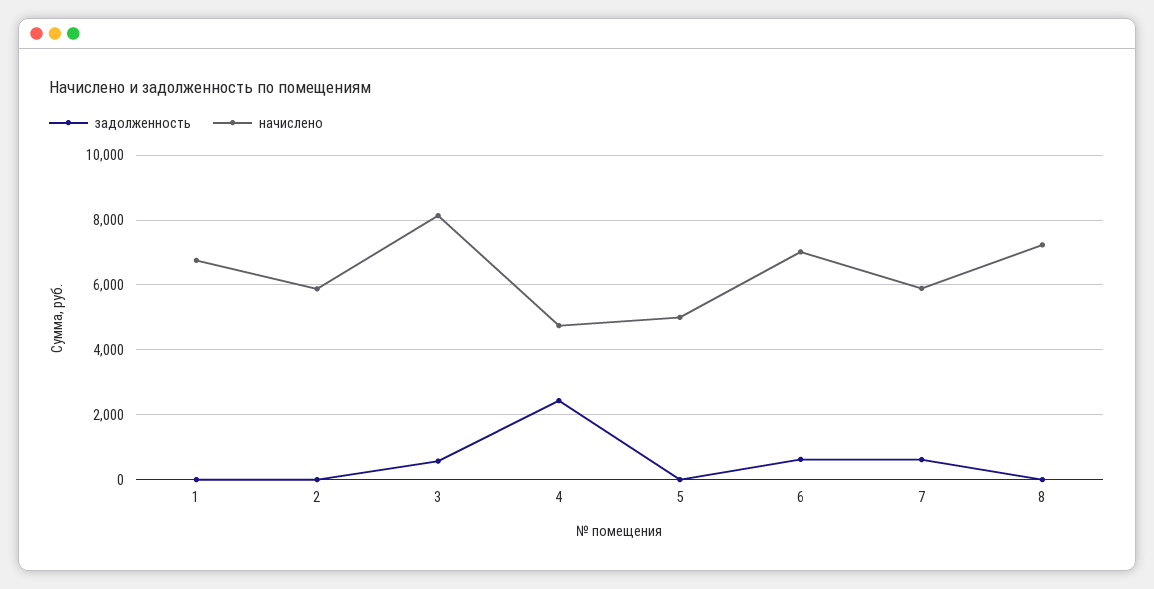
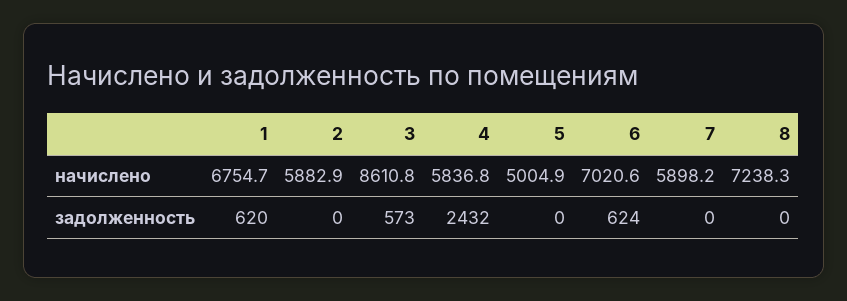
  {
    "задолженность": {
-     "1": 0,
+     "1": 620,
      "2": 0,
      "3": 573,
      "4": 2432,
      "5": 0,
      "6": 624,
-     "7": 600,
+     "7": 0,
      "8": 0
    },
    "начислено": {
      "1": 6754.7,
      "2": 5882.9,
-     "3": 8200,
+     "3": 8610.8,
-     "4": 4800,
+     "4": 5836.8,
      "5": 5004.9,
      "6": 7020.6,
      "7": 5898.2,
      "8": 7238.3
    }
  }

